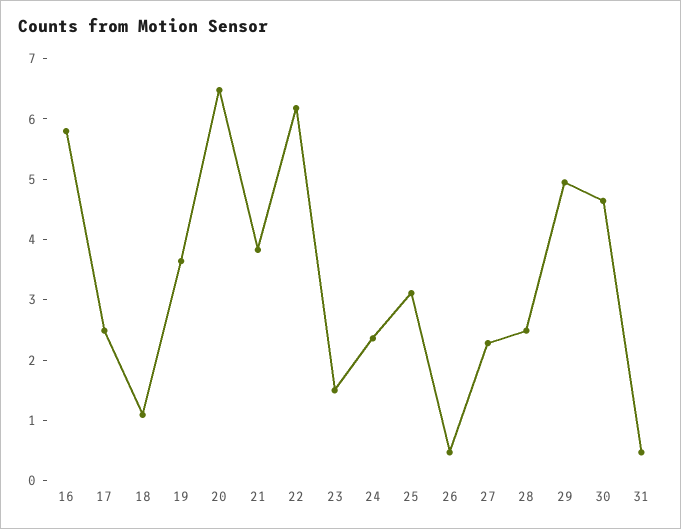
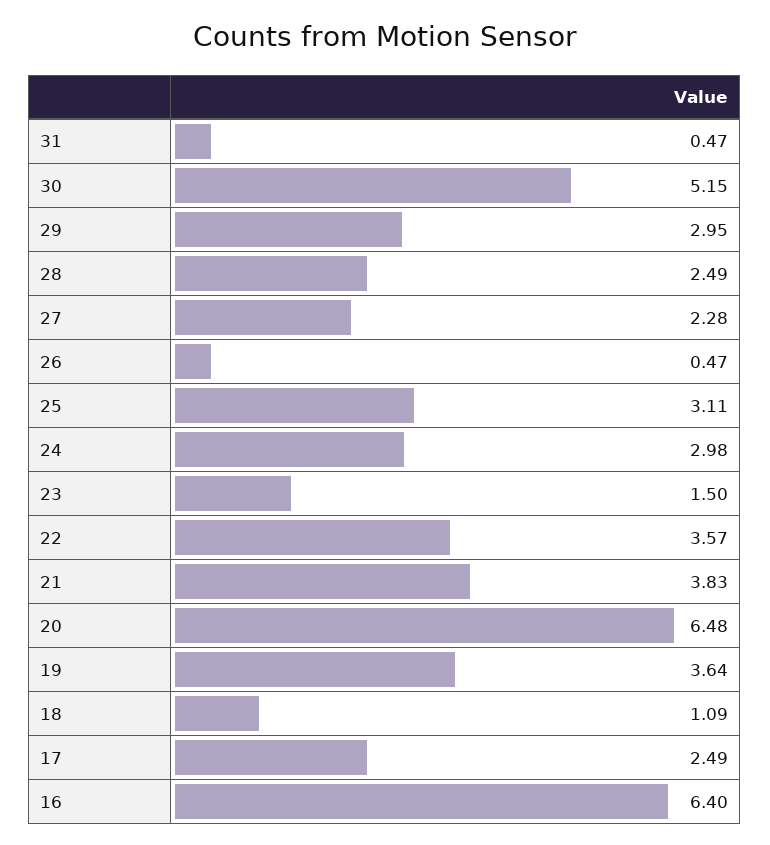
  {
-   "16": 5.8,
+   "16": 6.4,
    "17": 2.49,
    "18": 1.09,
    "19": 3.64,
    "20": 6.48,
    "21": 3.83,
-   "22": 6.2,
+   "22": 3.57,
    "23": 1.5,
-   "24": 2.4,
+   "24": 2.98,
    "25": 3.11,
    "26": 0.47,
    "27": 2.28,
    "28": 2.49,
-   "29": 5,
+   "29": 2.95,
-   "30": 4.6,
+   "30": 5.15,
    "31": 0.47
  }

